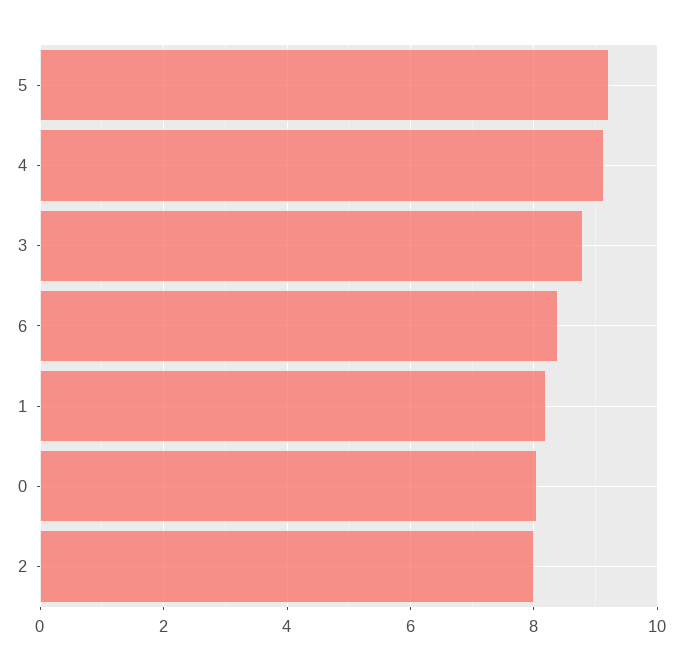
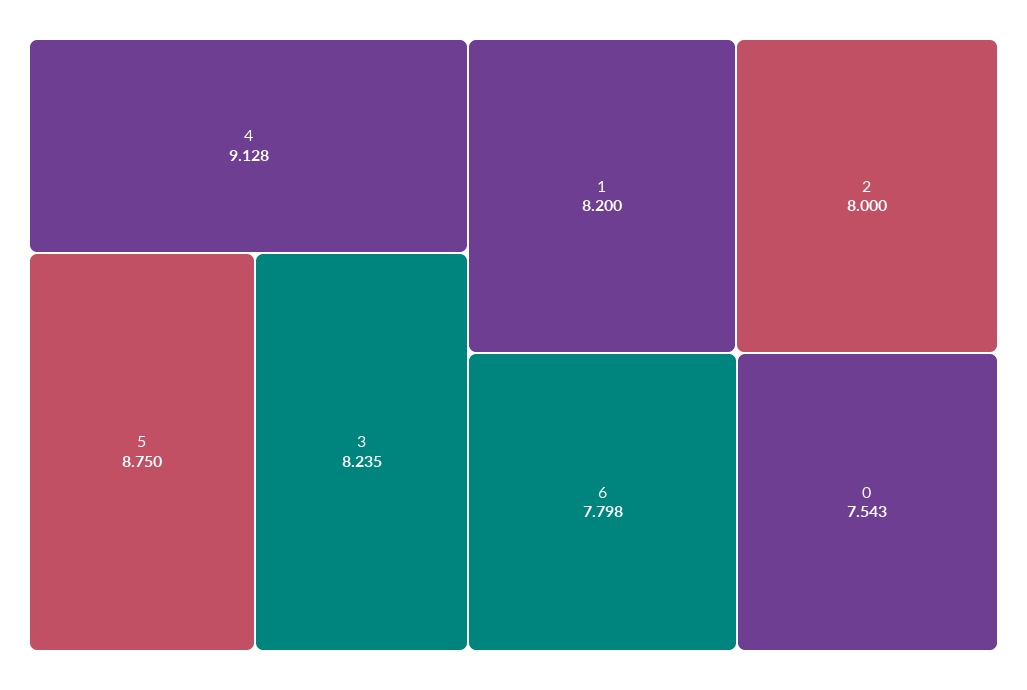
  {
-   "5": 9.2,
+   "5": 8.75,
    "4": 9.128,
-   "3": 8.8,
+   "3": 8.235,
-   "6": 8.4,
+   "6": 7.798,
    "1": 8.2,
-   "0": 8,
+   "0": 7.543,
    "2": 8
  }

